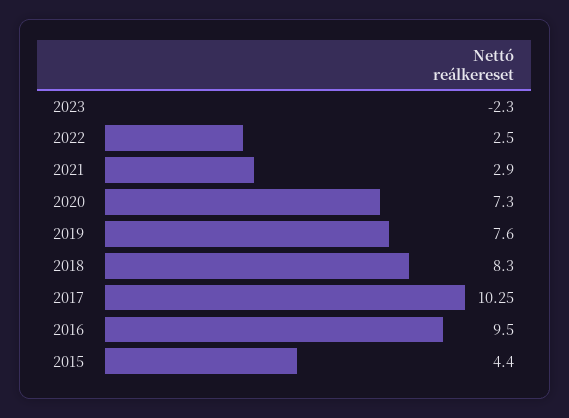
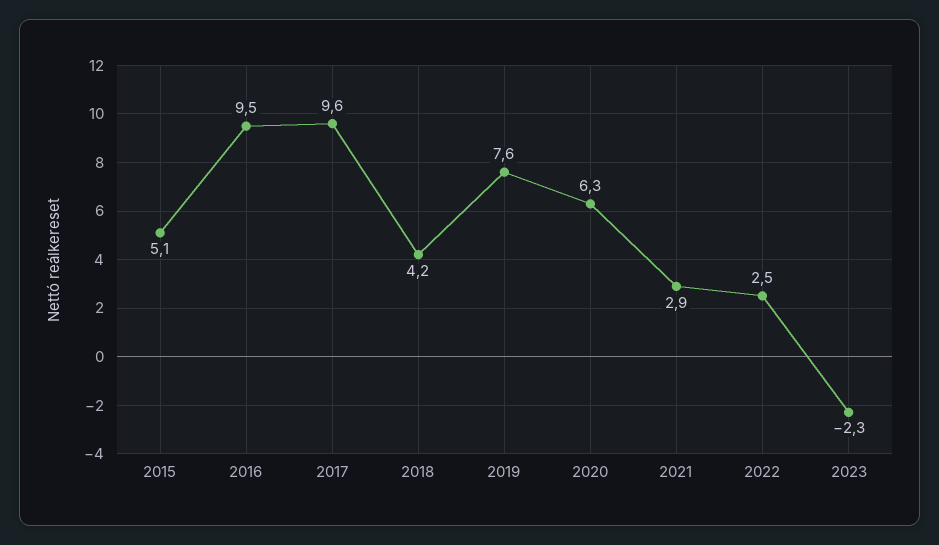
  {
    "2023": -2.3,
    "2022": 2.5,
    "2021": 2.9,
-   "2020": 7.3,
+   "2020": 6.3,
    "2019": 7.6,
-   "2018": 8.3,
+   "2018": 4.2,
-   "2017": 10.25,
+   "2017": 9.6,
    "2016": 9.5,
-   "2015": 4.4
+   "2015": 5.1
  }

